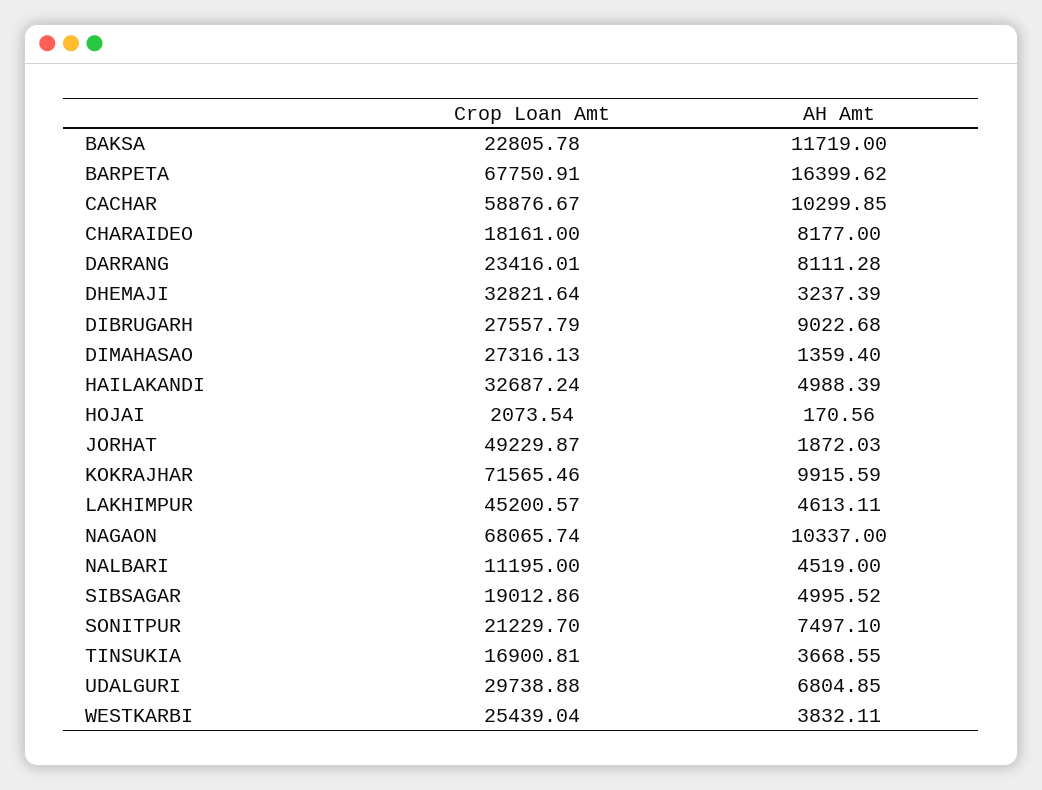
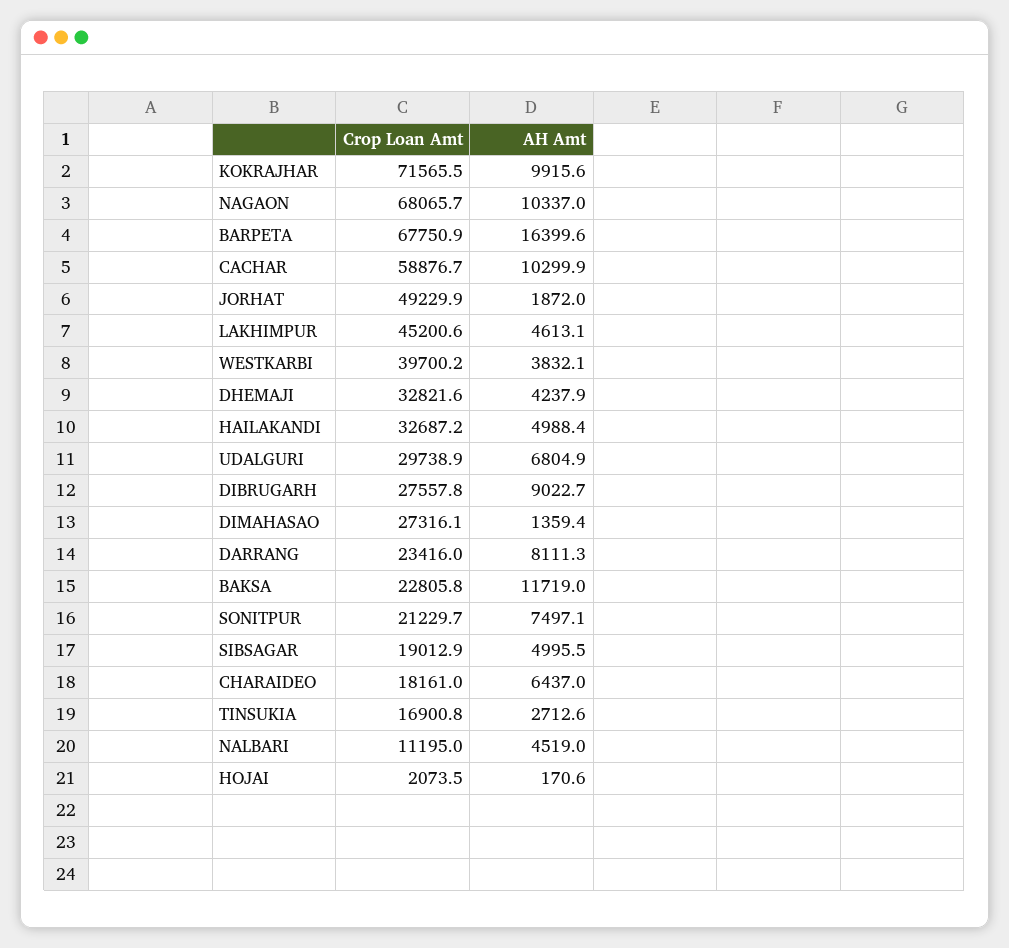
  {
    "Crop Loan Amt": {
      "BAKSA": 22805.78,
      "BARPETA": 67750.91,
      "CACHAR": 58876.67,
      "CHARAIDEO": 18161,
      "DARRANG": 23416.01,
      "DHEMAJI": 32821.64,
      "DIBRUGARH": 27557.79,
      "DIMAHASAO": 27316.13,
      "HAILAKANDI": 32687.24,
      "HOJAI": 2073.54,
      "JORHAT": 49229.87,
      "KOKRAJHAR": 71565.46,
      "LAKHIMPUR": 45200.57,
      "NAGAON": 68065.74,
      "NALBARI": 11195,
      "SIBSAGAR": 19012.86,
      "SONITPUR": 21229.7,
      "TINSUKIA": 16900.81,
      "UDALGURI": 29738.88,
-     "WESTKARBI": 25439.04
+     "WESTKARBI": 39700.2
    },
    "AH Amt": {
      "BAKSA": 11719,
      "BARPETA": 16399.62,
      "CACHAR": 10299.85,
-     "CHARAIDEO": 8177,
+     "CHARAIDEO": 6437,
      "DARRANG": 8111.28,
-     "DHEMAJI": 3237.39,
+     "DHEMAJI": 4237.9,
      "DIBRUGARH": 9022.68,
      "DIMAHASAO": 1359.4,
      "HAILAKANDI": 4988.39,
      "HOJAI": 170.56,
      "JORHAT": 1872.03,
      "KOKRAJHAR": 9915.59,
      "LAKHIMPUR": 4613.11,
      "NAGAON": 10337,
      "NALBARI": 4519,
      "SIBSAGAR": 4995.52,
      "SONITPUR": 7497.1,
-     "TINSUKIA": 3668.55,
+     "TINSUKIA": 2712.6,
      "UDALGURI": 6804.85,
      "WESTKARBI": 3832.11
    }
  }

